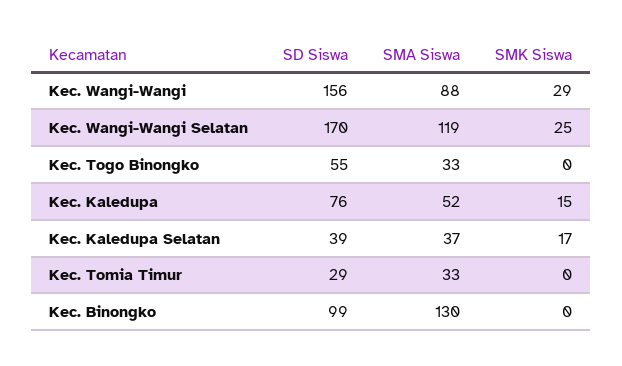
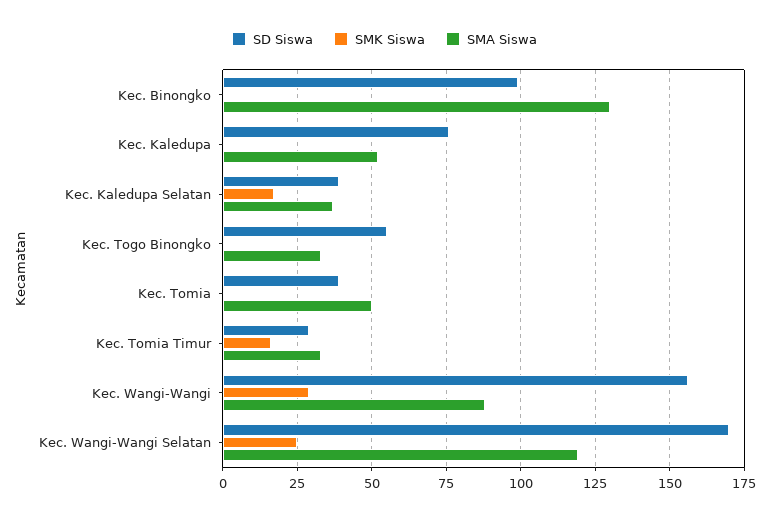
  {
    "SD Siswa": {
      "Kec. Wangi-Wangi": 156,
      "Kec. Wangi-Wangi Selatan": 170,
      "Kec. Togo Binongko": 55,
      "Kec. Kaledupa": 76,
      "Kec. Kaledupa Selatan": 39,
      "Kec. Tomia Timur": 29,
-     "Kec. Binongko": 99
+     "Kec. Binongko": 99,
+     "Kec. Tomia": 40
    },
    "SMA Siswa": {
      "Kec. Wangi-Wangi": 88,
      "Kec. Wangi-Wangi Selatan": 119,
      "Kec. Togo Binongko": 33,
      "Kec. Kaledupa": 52,
      "Kec. Kaledupa Selatan": 37,
      "Kec. Tomia Timur": 33,
-     "Kec. Binongko": 130
+     "Kec. Binongko": 130,
+     "Kec. Tomia": 50
    },
    "SMK Siswa": {
      "Kec. Wangi-Wangi": 29,
      "Kec. Wangi-Wangi Selatan": 25,
      "Kec. Togo Binongko": 0,
-     "Kec. Kaledupa": 15,
+     "Kec. Kaledupa": 0,
      "Kec. Kaledupa Selatan": 17,
-     "Kec. Tomia Timur": 0,
+     "Kec. Tomia Timur": 15,
-     "Kec. Binongko": 0
+     "Kec. Binongko": 0,
+     "Kec. Tomia": 0
    }
  }

